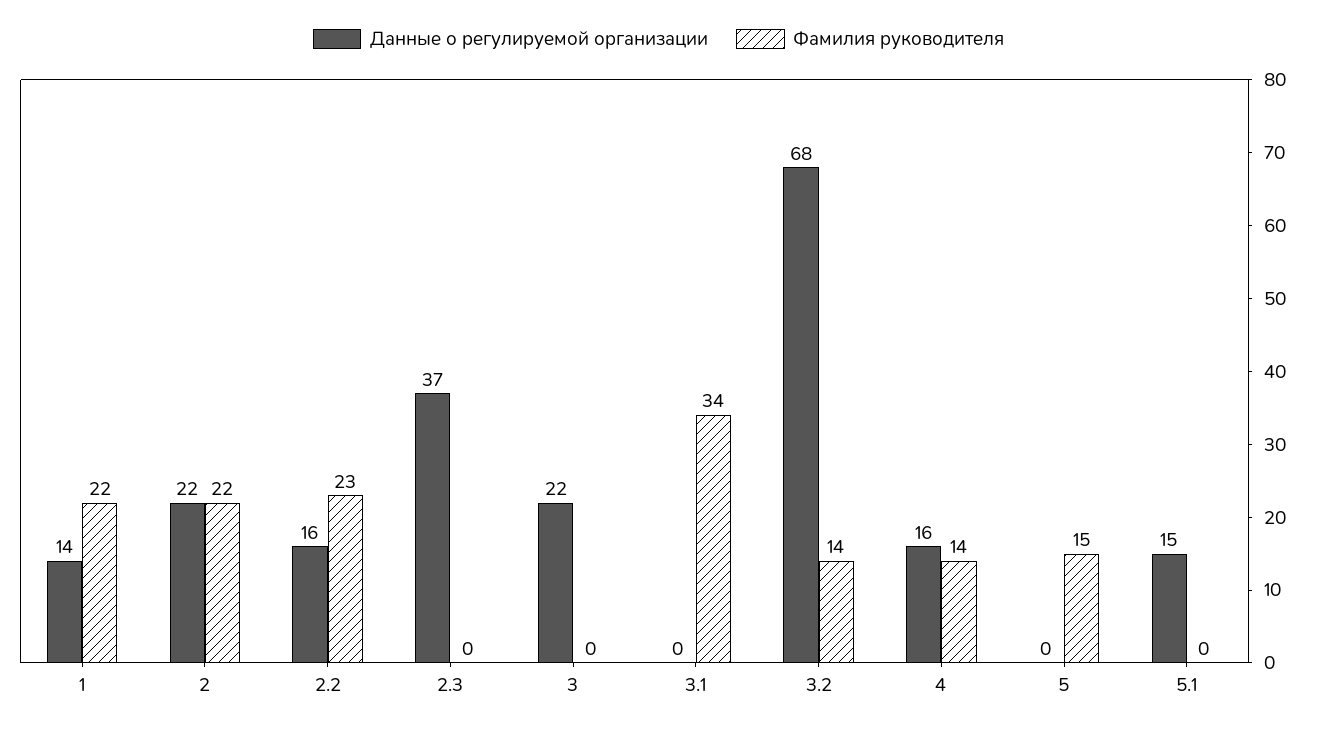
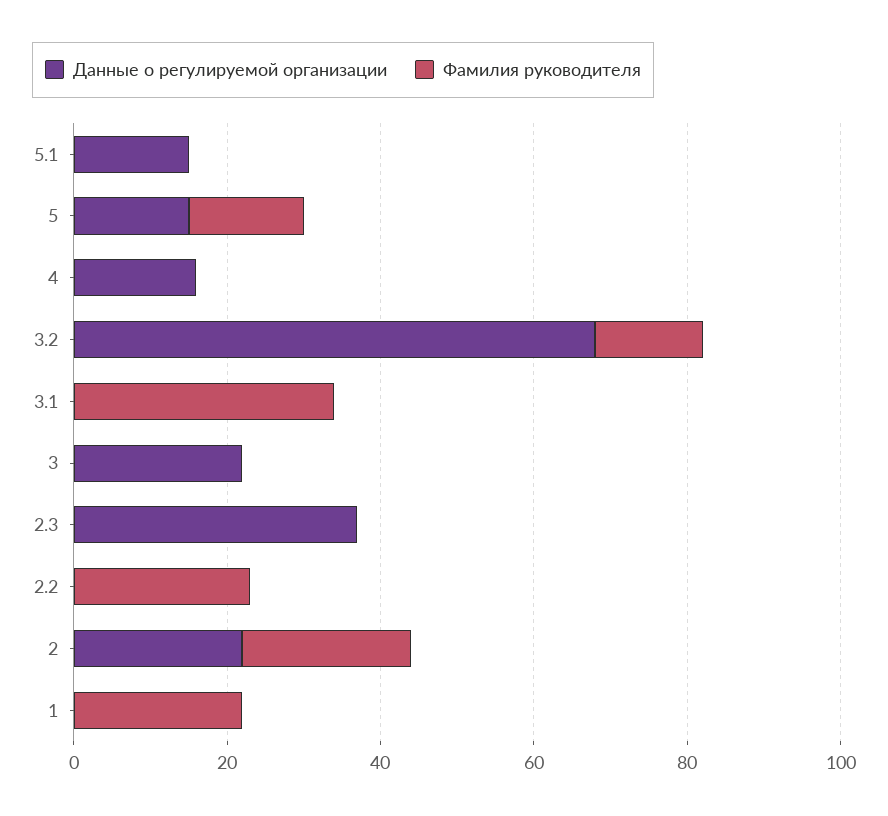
  {
    "Данные о регулируемой организации": {
-     "1": 14,
+     "1": 0,
      "2": 22,
-     "2.2": 16,
+     "2.2": 0,
      "2.3": 37,
      "3": 22,
      "3.1": 0,
      "3.2": 68,
      "4": 16,
-     "5": 0,
+     "5": 15,
      "5.1": 15
    },
    "Фамилия руководителя": {
      "1": 22,
      "2": 22,
      "2.2": 23,
      "2.3": 0,
      "3": 0,
      "3.1": 34,
      "3.2": 14,
-     "4": 14,
+     "4": 0,
      "5": 15,
      "5.1": 0
    }
  }

